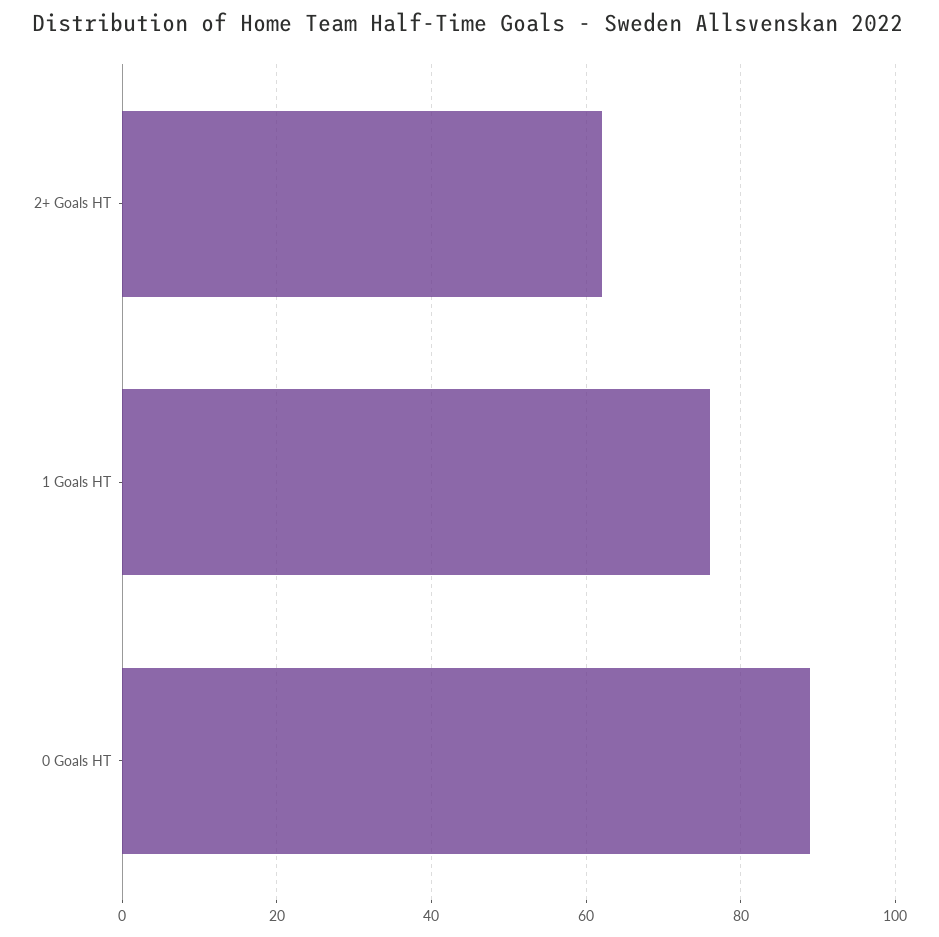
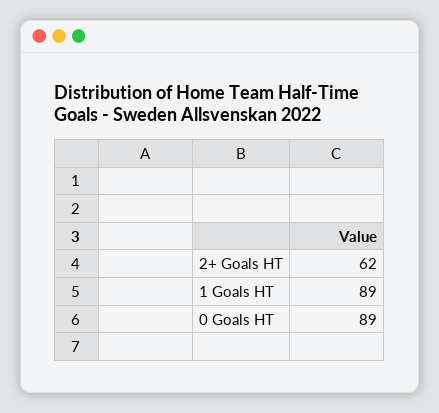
  {
    "2+ Goals HT": 62,
-   "1 Goals HT": 75,
+   "1 Goals HT": 89,
    "0 Goals HT": 89
  }

